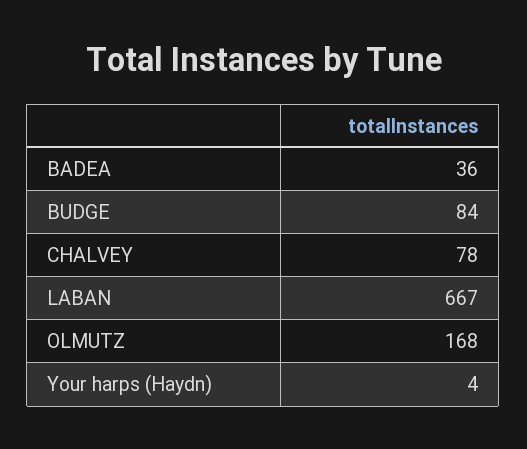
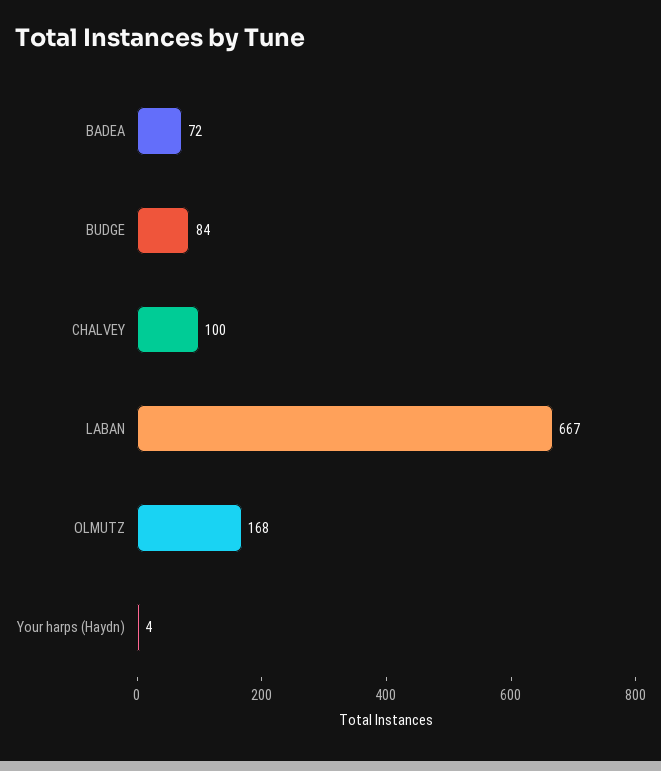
  {
-   "BADEA": 36,
+   "BADEA": 72,
    "BUDGE": 84,
-   "CHALVEY": 78,
+   "CHALVEY": 100,
    "LABAN": 667,
    "OLMUTZ": 168,
    "Your harps (Haydn)": 4
  }

